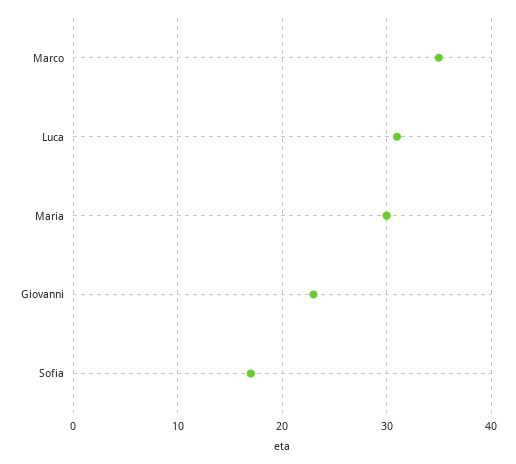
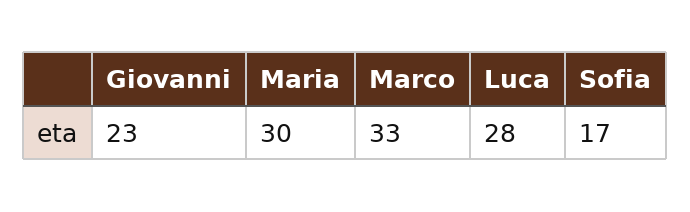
  {
-   "Marco": 35,
+   "Marco": 33,
-   "Luca": 31,
+   "Luca": 28,
    "Maria": 30,
    "Giovanni": 23,
    "Sofia": 17
  }

